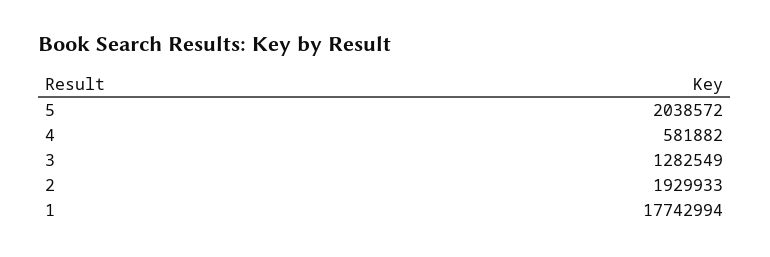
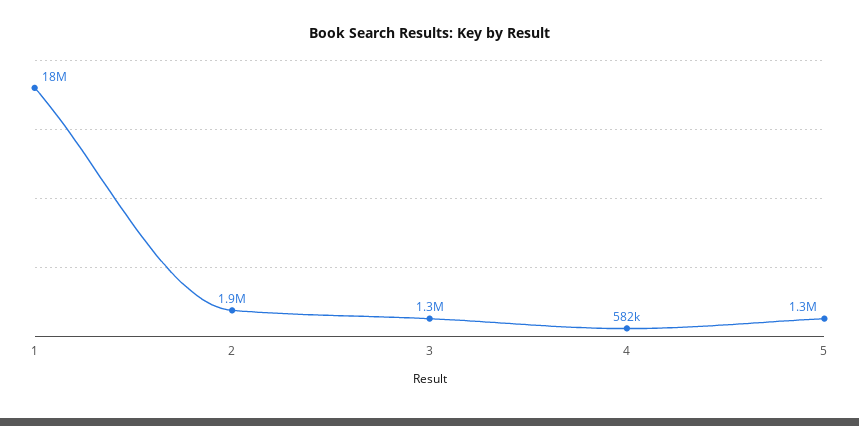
  {
-   "5": 2038572,
+   "5": 1300000,
    "4": 581882,
    "3": 1282549,
    "2": 1929933,
    "1": 17742994
  }

